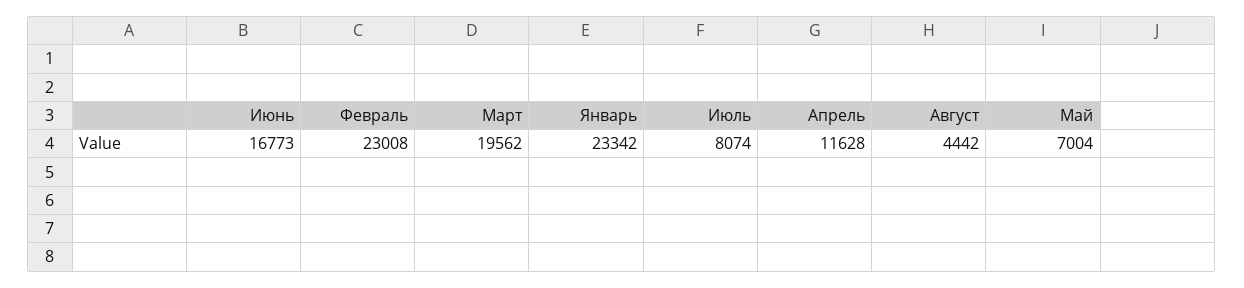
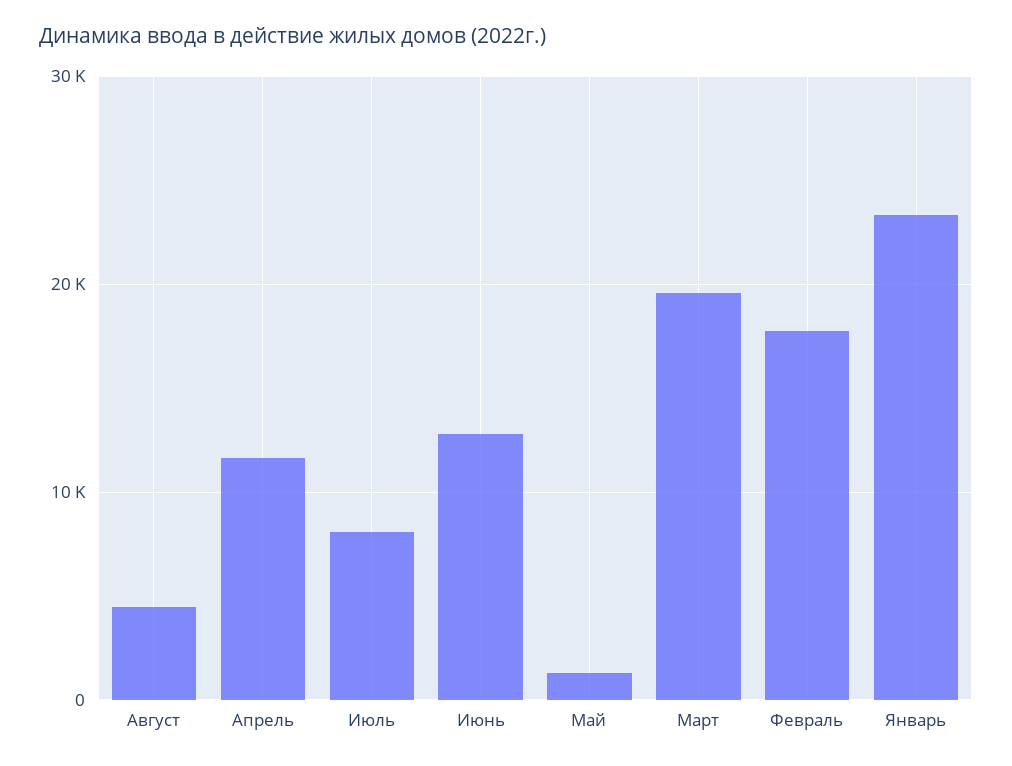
  {
-   "Июнь": 16773,
+   "Июнь": 13000,
-   "Февраль": 23008,
+   "Февраль": 18000,
    "Март": 19562,
    "Январь": 23342,
    "Июль": 8074,
    "Апрель": 11628,
    "Август": 4442,
-   "Май": 7004
+   "Май": 1000
  }

